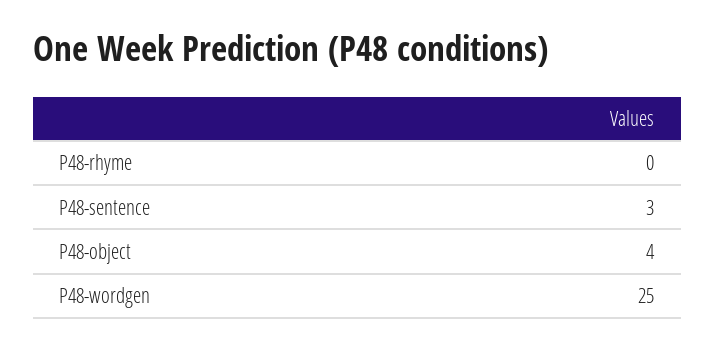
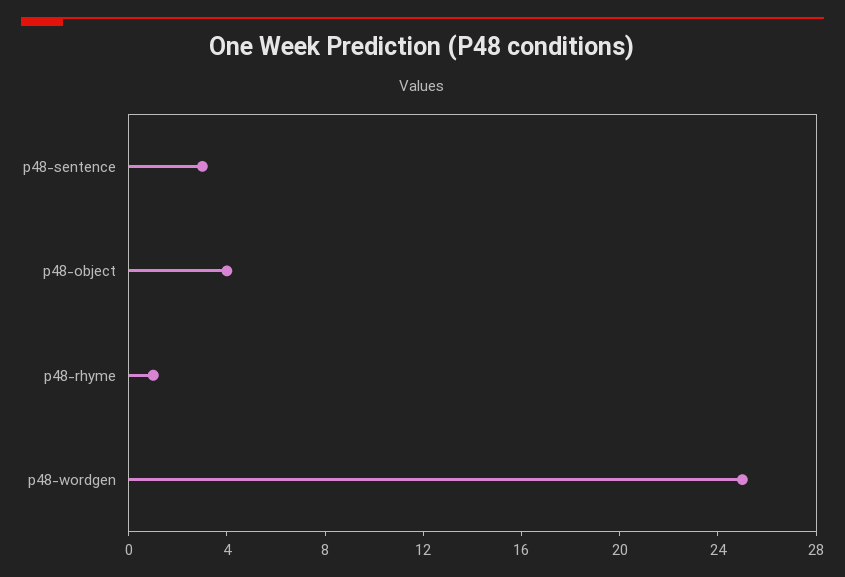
  {
-   "P48-rhyme": 0,
+   "P48-rhyme": 1,
    "P48-sentence": 3,
    "P48-object": 4,
    "P48-wordgen": 25
  }

